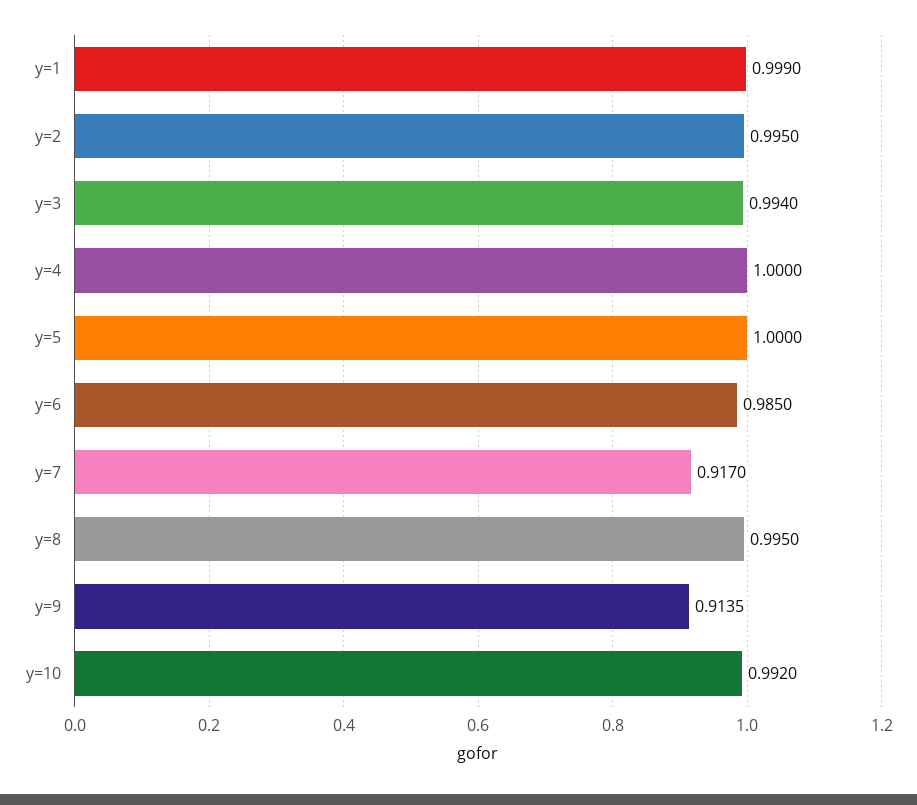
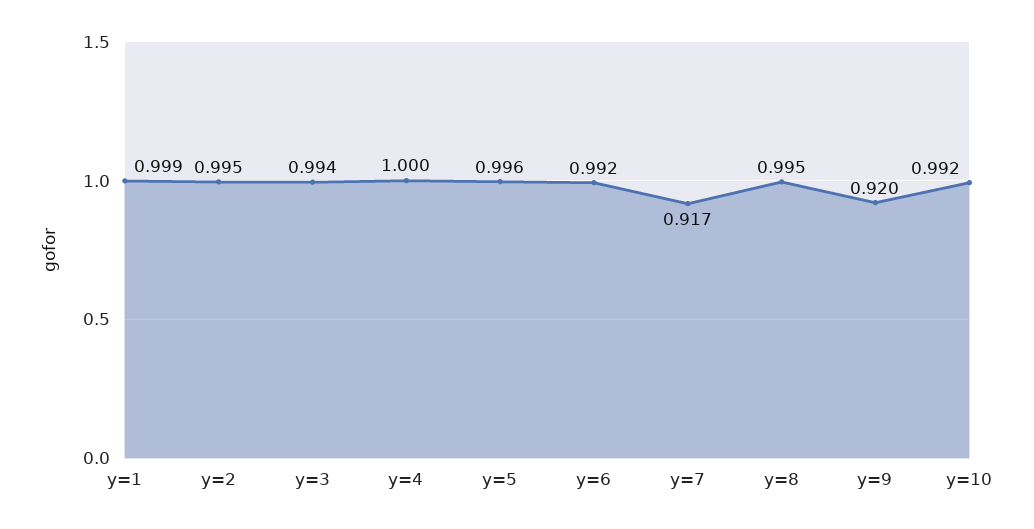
  {
    "y=1": 0.999,
    "y=2": 0.995,
    "y=3": 0.994,
    "y=4": 1,
-   "y=5": 1,
+   "y=5": 0.996,
-   "y=6": 0.985,
+   "y=6": 0.992,
    "y=7": 0.917,
    "y=8": 0.995,
-   "y=9": 0.9135,
+   "y=9": 0.92,
    "y=10": 0.992
  }

